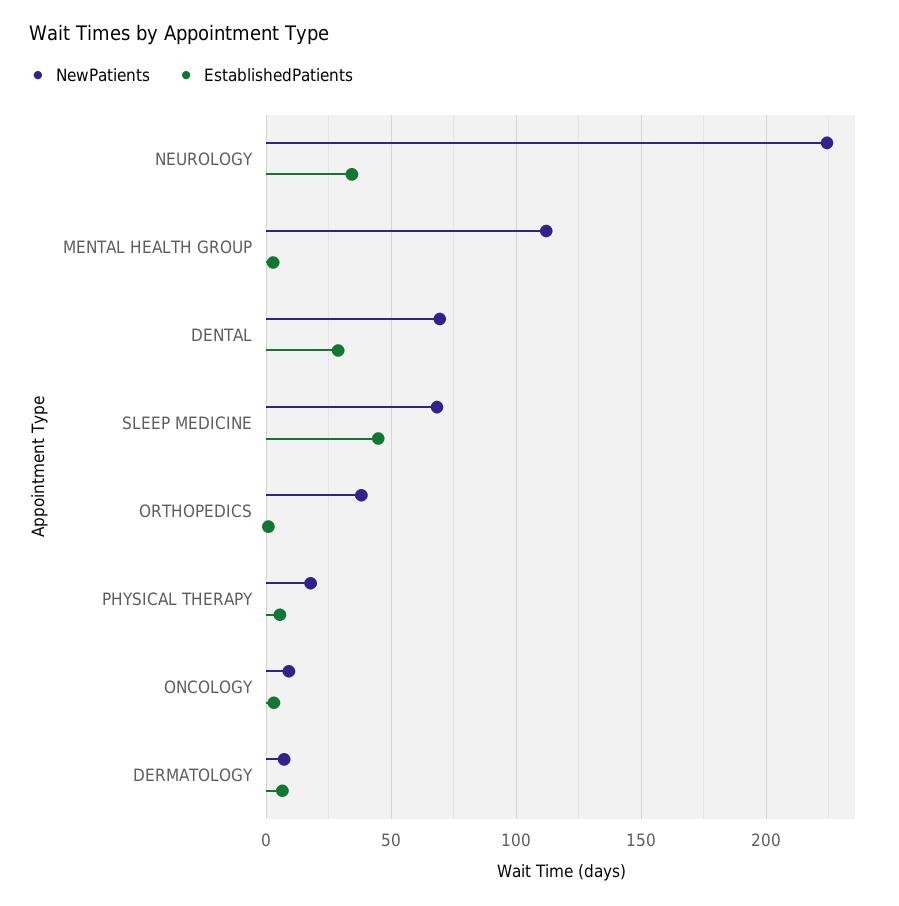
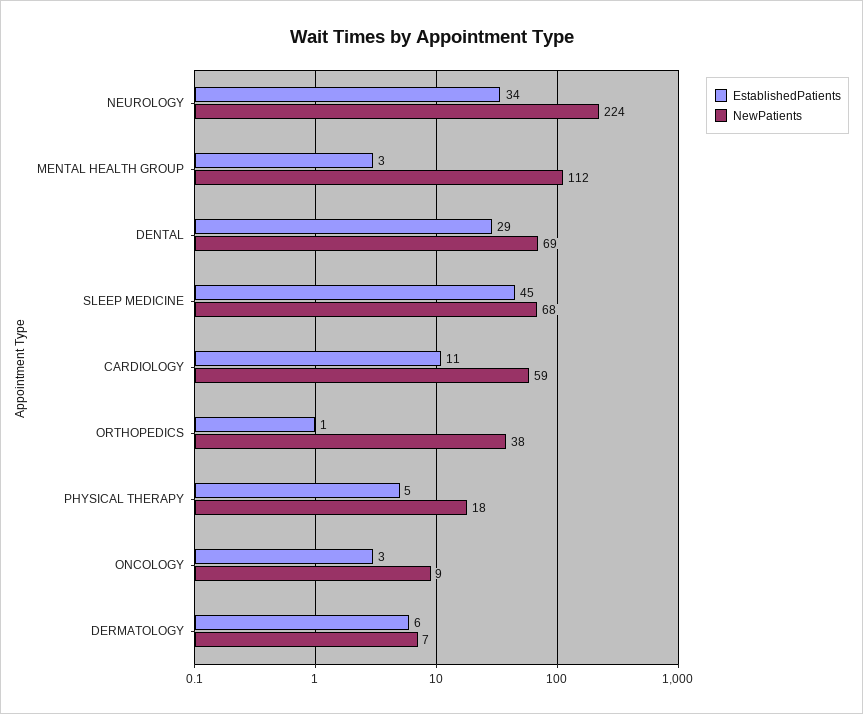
  {
    "NewPatients": {
      "NEUROLOGY": 224,
      "MENTAL HEALTH GROUP": 112,
      "DENTAL": 69,
      "SLEEP MEDICINE": 68,
      "ORTHOPEDICS": 38,
      "PHYSICAL THERAPY": 18,
      "ONCOLOGY": 9,
-     "DERMATOLOGY": 7
+     "DERMATOLOGY": 7,
+     "CARDIOLOGY": 59
    },
    "EstablishedPatients": {
      "NEUROLOGY": 34,
      "MENTAL HEALTH GROUP": 3,
      "DENTAL": 29,
      "SLEEP MEDICINE": 45,
      "ORTHOPEDICS": 1,
      "PHYSICAL THERAPY": 5,
      "ONCOLOGY": 3,
-     "DERMATOLOGY": 6
+     "DERMATOLOGY": 6,
+     "CARDIOLOGY": 11
    }
  }

